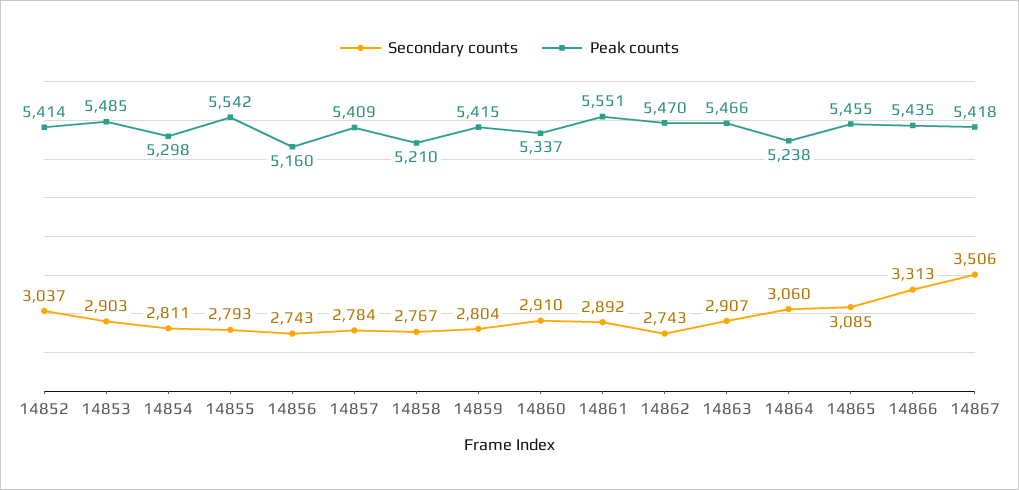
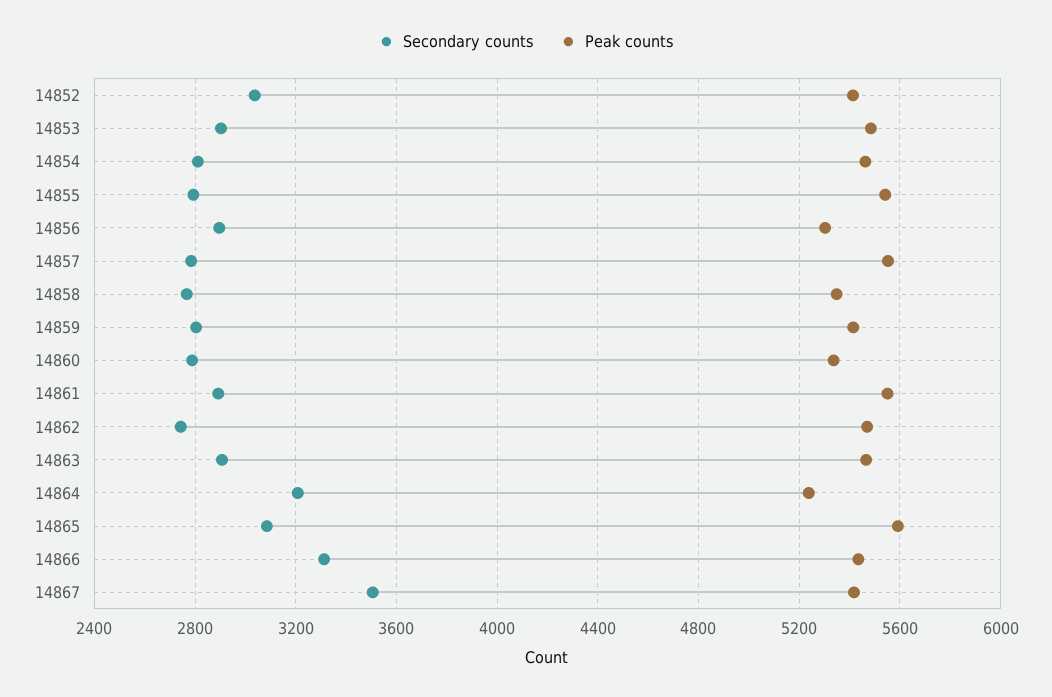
  {
    "Secondary counts": {
      "14852": 3037,
      "14853": 2903,
      "14854": 2811,
      "14855": 2793,
-     "14856": 2743,
+     "14856": 2900,
      "14857": 2784,
      "14858": 2767,
      "14859": 2804,
-     "14860": 2910,
+     "14860": 2800,
      "14861": 2892,
      "14862": 2743,
      "14863": 2907,
-     "14864": 3060,
+     "14864": 3200,
      "14865": 3085,
      "14866": 3313,
      "14867": 3506
    },
    "Peak counts": {
      "14852": 5414,
      "14853": 5485,
-     "14854": 5298,
+     "14854": 5450,
      "14855": 5542,
-     "14856": 5160,
+     "14856": 5300,
-     "14857": 5409,
+     "14857": 5550,
-     "14858": 5210,
+     "14858": 5350,
      "14859": 5415,
      "14860": 5337,
      "14861": 5551,
      "14862": 5470,
      "14863": 5466,
      "14864": 5238,
-     "14865": 5455,
+     "14865": 5600,
      "14866": 5435,
      "14867": 5418
    }
  }

